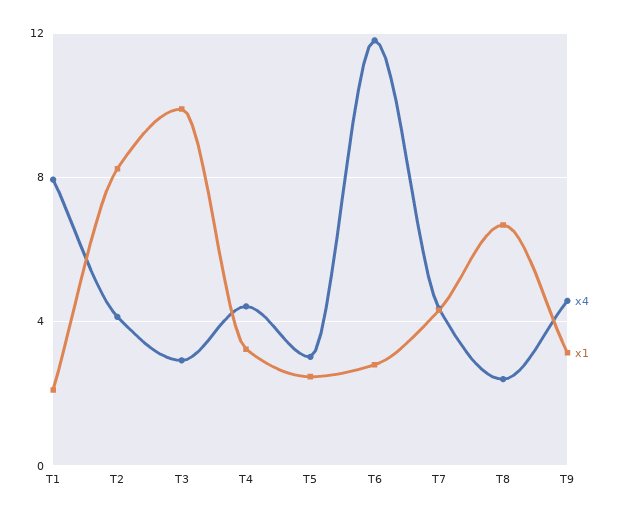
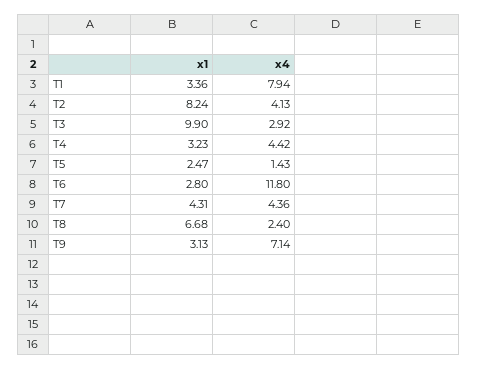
  {
    "x4": {
      "T1": 7.94,
      "T2": 4.13,
      "T3": 2.92,
      "T4": 4.42,
-     "T5": 3,
+     "T5": 1.43,
      "T6": 11.8,
      "T7": 4.36,
      "T8": 2.4,
-     "T9": 4.5
+     "T9": 7.14
    },
    "x1": {
-     "T1": 2,
+     "T1": 3.36,
      "T2": 8.24,
      "T3": 9.9,
      "T4": 3.23,
      "T5": 2.47,
      "T6": 2.8,
      "T7": 4.31,
      "T8": 6.68,
      "T9": 3.13
    }
  }

